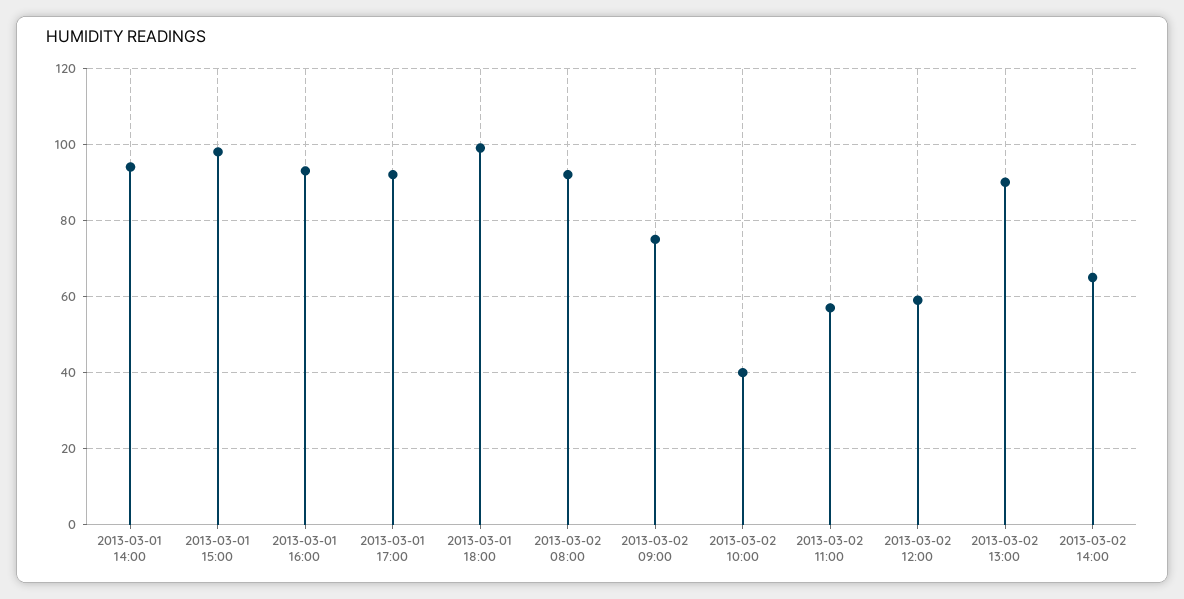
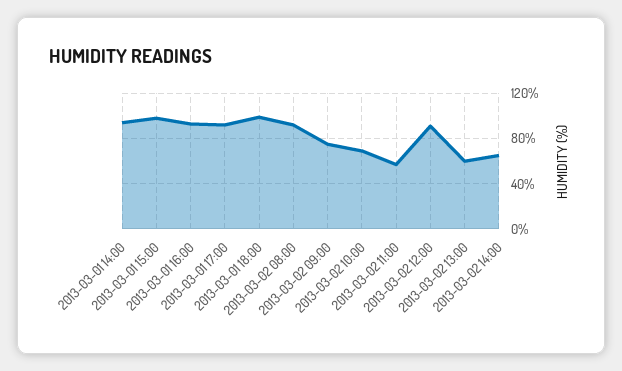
  {
    "2013-03-01 14:00": 95,
    "2013-03-01 15:00": 100,
    "2013-03-01 16:00": 95,
    "2013-03-01 17:00": 90,
    "2013-03-01 18:00": 100,
    "2013-03-02 08:00": 90,
    "2013-03-02 09:00": 75,
-   "2013-03-02 10:00": 40,
+   "2013-03-02 10:00": 70,
    "2013-03-02 11:00": 55,
-   "2013-03-02 12:00": 60,
+   "2013-03-02 12:00": 90,
-   "2013-03-02 13:00": 90,
+   "2013-03-02 13:00": 60,
    "2013-03-02 14:00": 65
  }

